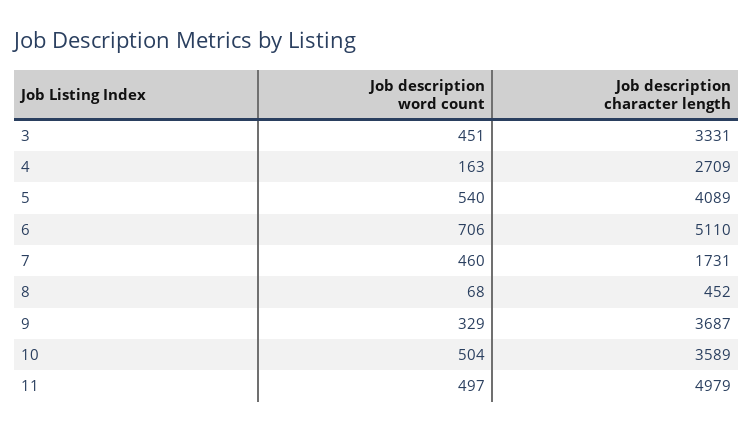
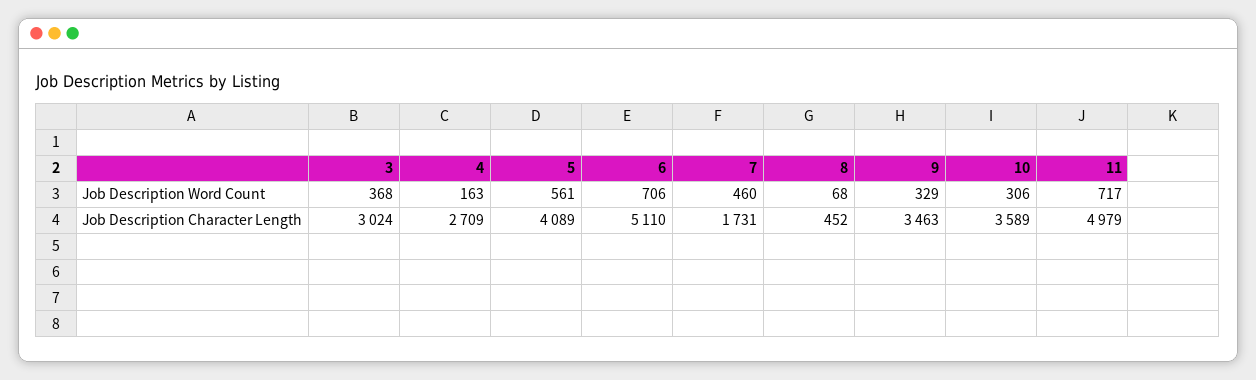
  {
    "Job description word count": {
-     "3": 451,
+     "3": 368,
      "4": 163,
-     "5": 540,
+     "5": 561,
      "6": 706,
      "7": 460,
      "8": 68,
      "9": 329,
-     "10": 504,
+     "10": 306,
-     "11": 497
+     "11": 717
    },
    "Job description character length": {
-     "3": 3331,
+     "3": 3024,
      "4": 2709,
      "5": 4089,
      "6": 5110,
      "7": 1731,
      "8": 452,
-     "9": 3687,
+     "9": 3463,
      "10": 3589,
      "11": 4979
    }
  }

